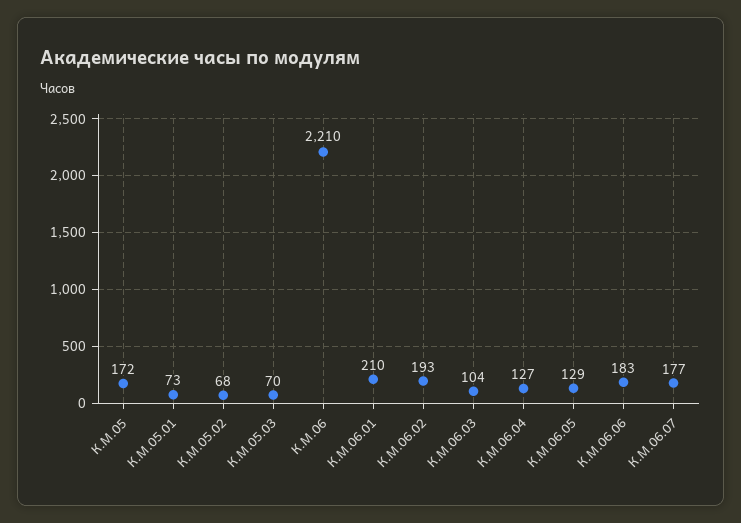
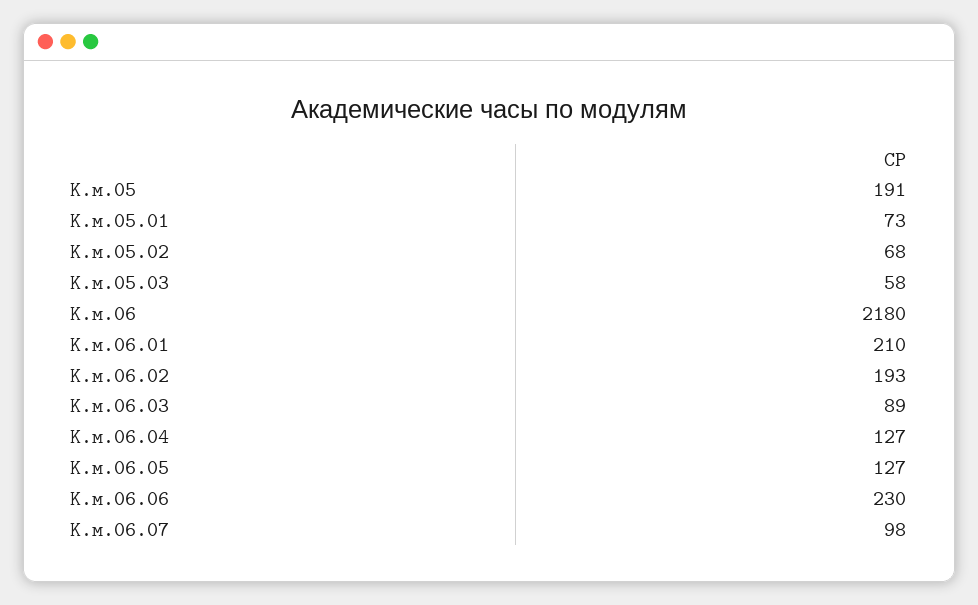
  {
-   "К.М.05": 172,
+   "К.М.05": 191,
    "К.М.05.01": 73,
    "К.М.05.02": 68,
-   "К.М.05.03": 70,
+   "К.М.05.03": 58,
-   "К.М.06": 2210,
+   "К.М.06": 2180,
    "К.М.06.01": 210,
    "К.М.06.02": 193,
-   "К.М.06.03": 104,
+   "К.М.06.03": 89,
    "К.М.06.04": 127,
-   "К.М.06.05": 129,
+   "К.М.06.05": 127,
-   "К.М.06.06": 183,
+   "К.М.06.06": 230,
-   "К.М.06.07": 177
+   "К.М.06.07": 98
  }

